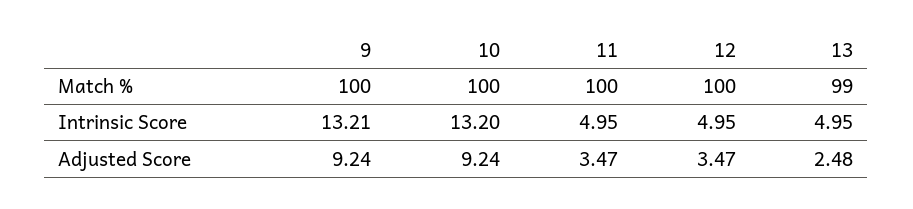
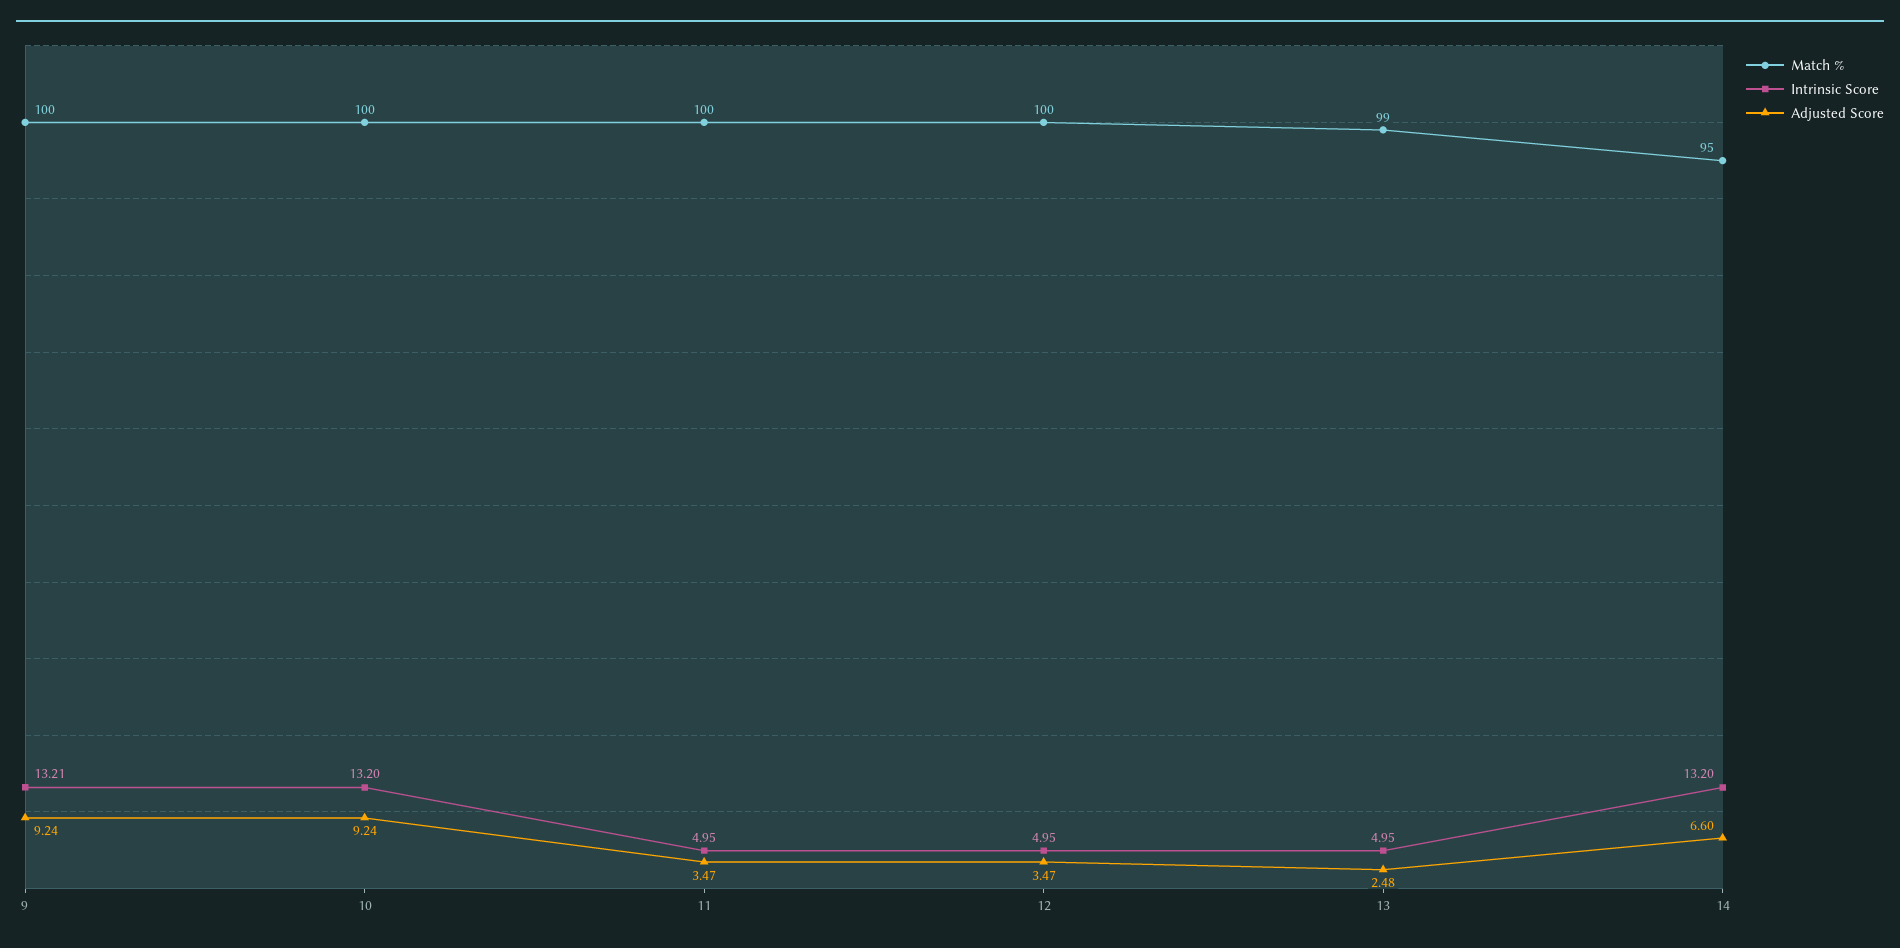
  {
    "Match %": {
      "9": 100,
      "10": 100,
      "11": 100,
      "12": 100,
-     "13": 99
+     "13": 99,
+     "14": 95
    },
    "Intrinsic Score": {
      "9": 13.21,
      "10": 13.2,
      "11": 4.95,
      "12": 4.95,
-     "13": 4.95
+     "13": 4.95,
+     "14": 13.2
    },
    "Adjusted Score": {
      "9": 9.24,
      "10": 9.24,
      "11": 3.47,
      "12": 3.47,
-     "13": 2.48
+     "13": 2.48,
+     "14": 6.6
    }
  }

